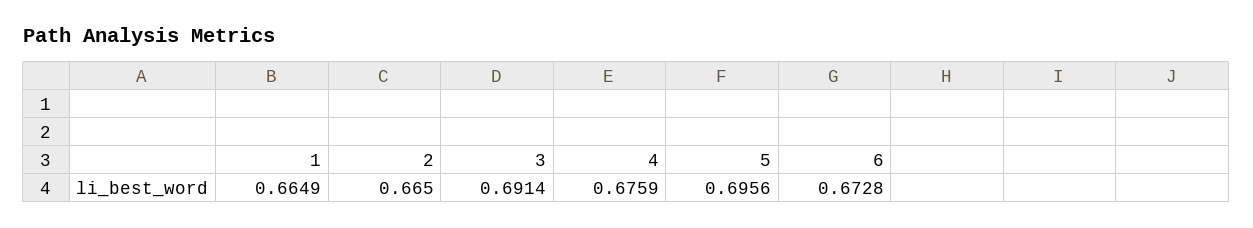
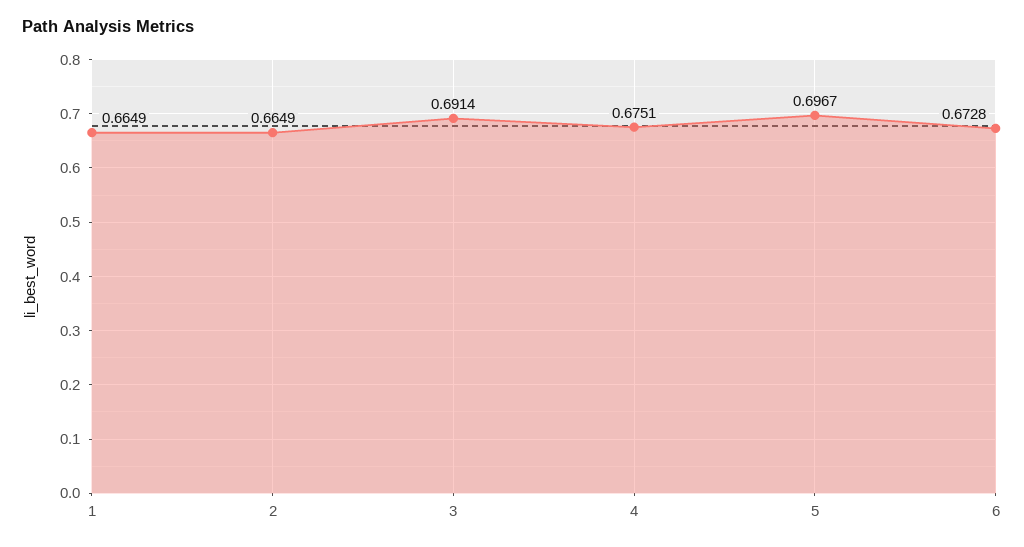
  {
    "1": 0.6649,
-   "2": 0.665,
+   "2": 0.6649,
    "3": 0.6914,
-   "4": 0.6759,
+   "4": 0.6751,
-   "5": 0.6956,
+   "5": 0.6967,
    "6": 0.6728
  }

